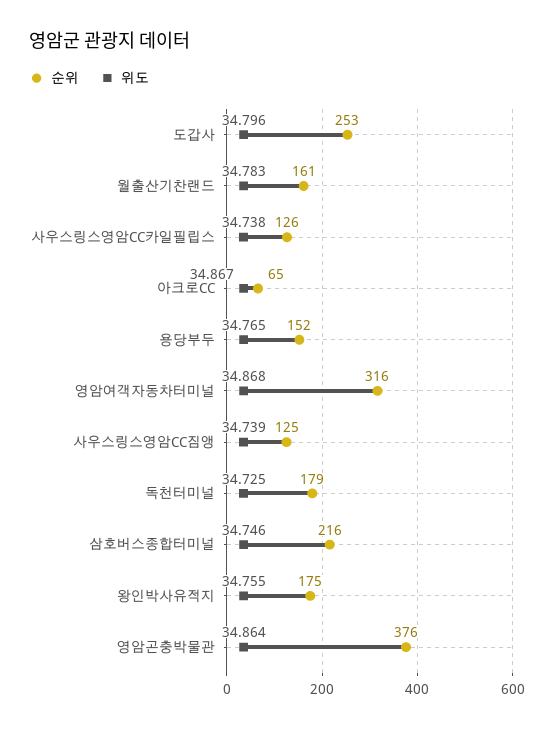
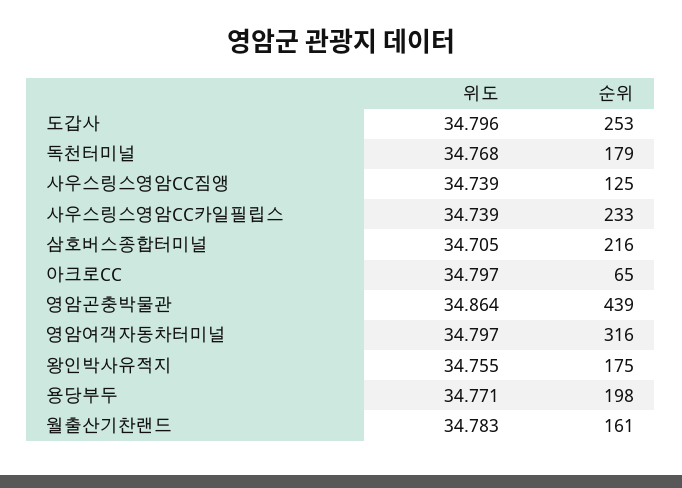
  {
    "순위": {
      "도갑사": 253,
      "월출산기찬랜드": 161,
-     "사우스링스영암CC카일필립스": 126,
+     "사우스링스영암CC카일필립스": 233,
      "아크로CC": 65,
-     "용당부두": 152,
+     "용당부두": 198,
      "영암여객자동차터미널": 316,
      "사우스링스영암CC짐앵": 125,
      "독천터미널": 179,
      "삼호버스종합터미널": 216,
      "왕인박사유적지": 175,
-     "영암곤충박물관": 376
+     "영암곤충박물관": 439
    },
    "위도": {
      "도갑사": 34.796,
      "월출산기찬랜드": 34.783,
-     "사우스링스영암CC카일필립스": 34.738,
+     "사우스링스영암CC카일필립스": 34.739,
-     "아크로CC": 34.867,
+     "아크로CC": 34.797,
-     "용당부두": 34.765,
+     "용당부두": 34.771,
-     "영암여객자동차터미널": 34.868,
+     "영암여객자동차터미널": 34.797,
      "사우스링스영암CC짐앵": 34.739,
-     "독천터미널": 34.725,
+     "독천터미널": 34.768,
-     "삼호버스종합터미널": 34.746,
+     "삼호버스종합터미널": 34.705,
      "왕인박사유적지": 34.755,
      "영암곤충박물관": 34.864
    }
  }

